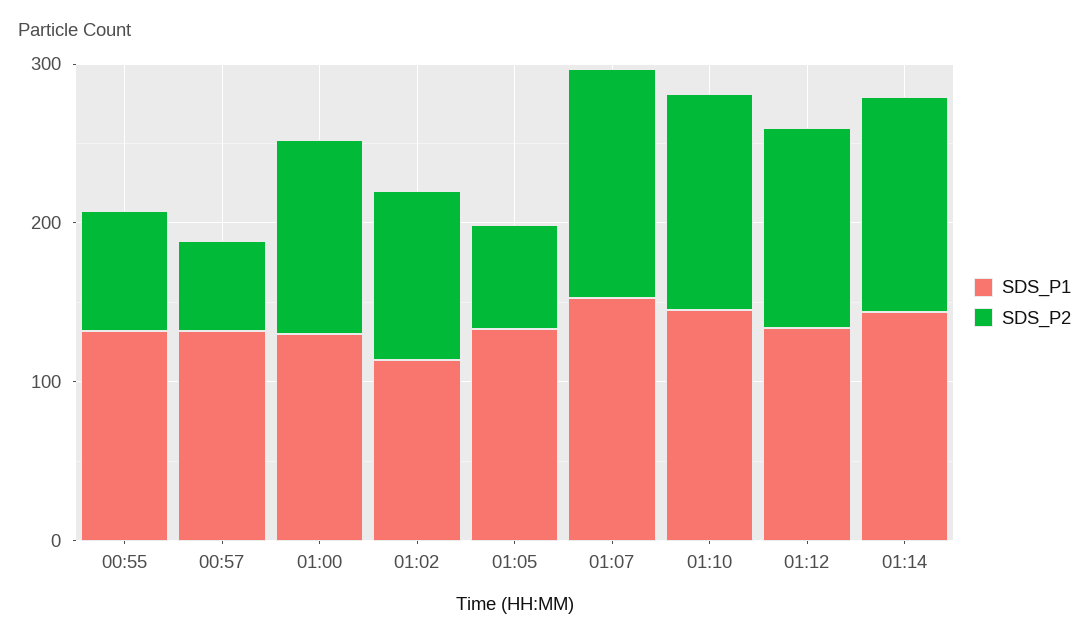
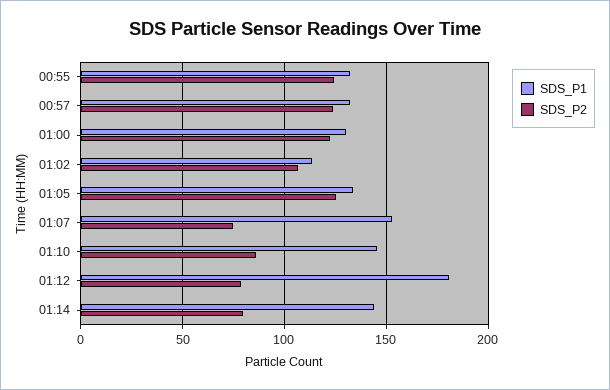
  {
    "SDS_P1": {
      "00:55": 130,
      "00:57": 130,
      "01:00": 130,
      "01:02": 115,
      "01:05": 135,
      "01:07": 155,
      "01:10": 145,
-     "01:12": 140,
+     "01:12": 180,
      "01:14": 145
    },
    "SDS_P2": {
-     "00:55": 80,
+     "00:55": 125,
-     "00:57": 60,
+     "00:57": 125,
      "01:00": 120,
      "01:02": 105,
-     "01:05": 60,
+     "01:05": 125,
-     "01:07": 140,
+     "01:07": 75,
-     "01:10": 140,
+     "01:10": 85,
-     "01:12": 120,
+     "01:12": 80,
-     "01:14": 140
+     "01:14": 80
    }
  }

